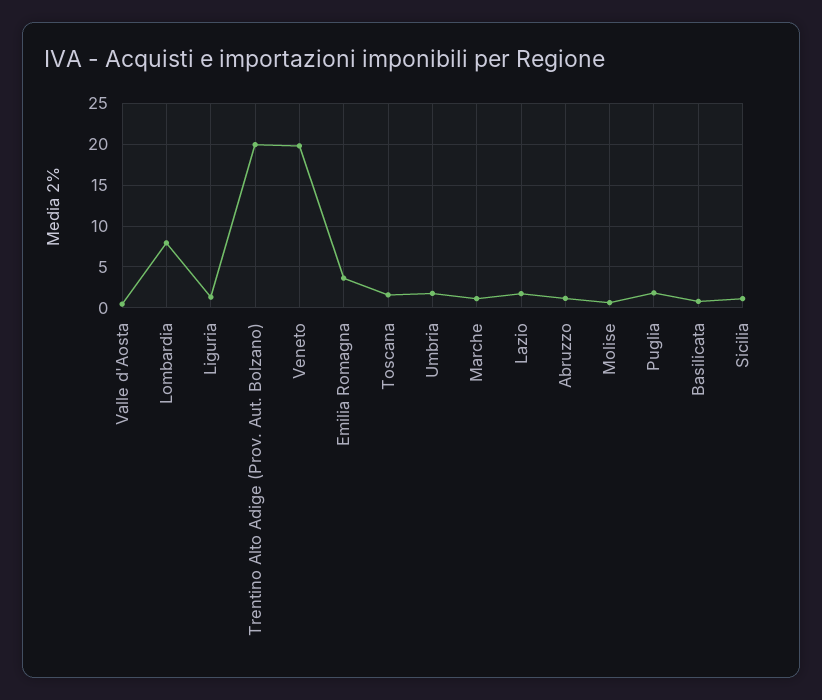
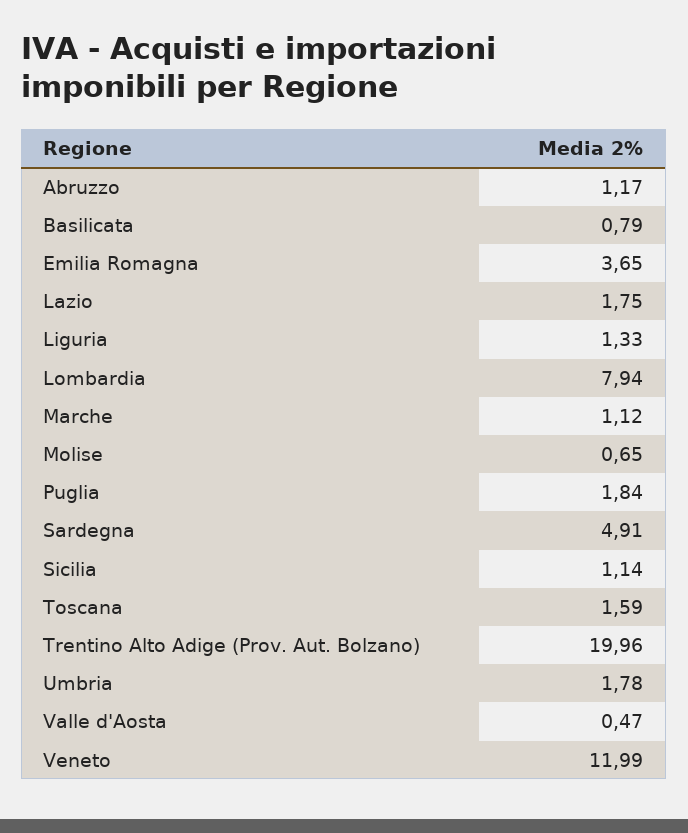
  {
    "Valle d'Aosta": 0.47,
    "Lombardia": 7.94,
    "Liguria": 1.33,
    "Trentino Alto Adige (Prov. Aut. Bolzano)": 19.96,
-   "Veneto": 20,
+   "Veneto": 11.99,
    "Emilia Romagna": 3.65,
    "Toscana": 1.59,
    "Umbria": 1.78,
    "Marche": 1.12,
    "Lazio": 1.75,
    "Abruzzo": 1.17,
    "Molise": 0.65,
    "Puglia": 1.84,
    "Basilicata": 0.79,
-   "Sicilia": 1.14
+   "Sicilia": 1.14,
+   "Sardegna": 4.91
  }

